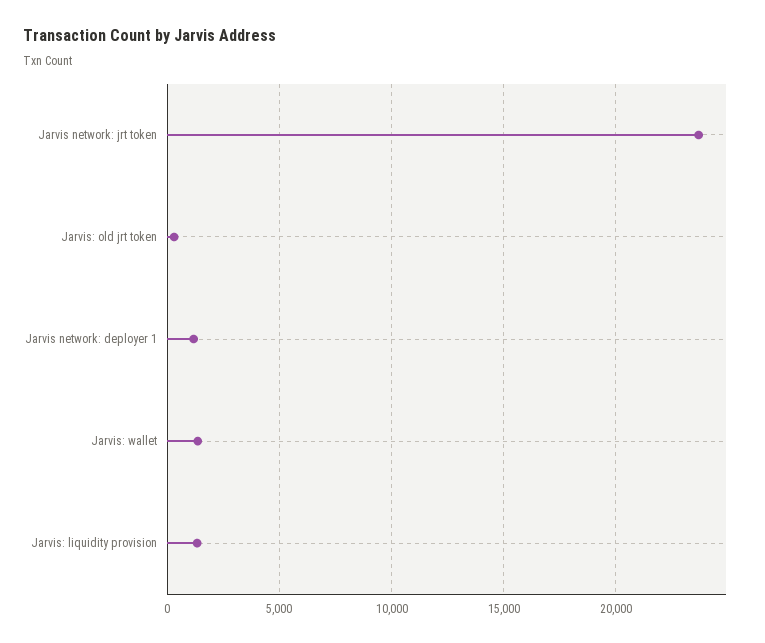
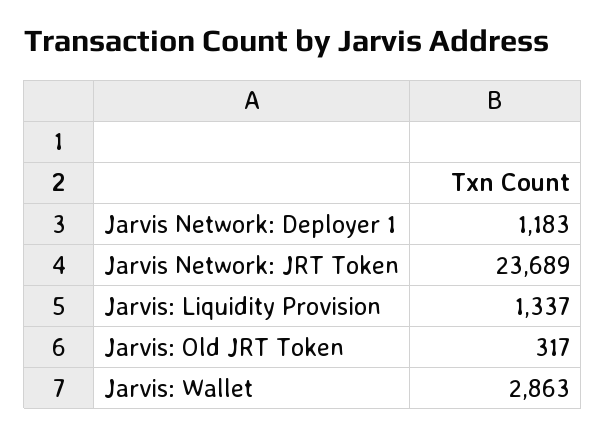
  {
    "Jarvis network: jrt token": 23689,
    "Jarvis: old jrt token": 317,
    "Jarvis network: deployer 1": 1183,
-   "Jarvis: wallet": 1500,
+   "Jarvis: wallet": 2863,
    "Jarvis: liquidity provision": 1337
  }

